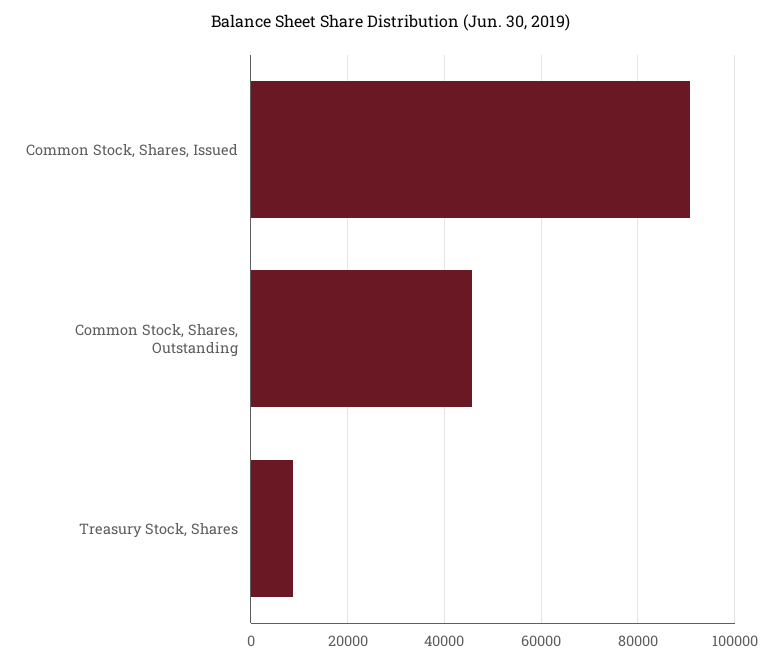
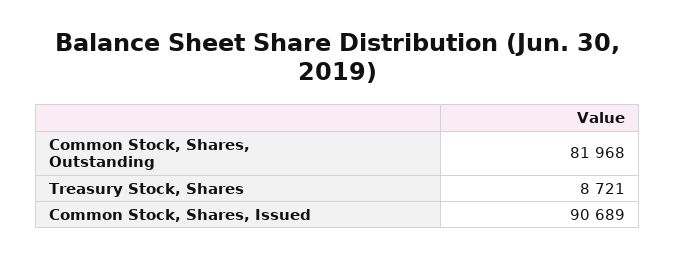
  {
    "Common Stock, Shares, Issued": 90689,
-   "Common Stock, Shares, Outstanding": 46000,
+   "Common Stock, Shares, Outstanding": 81968,
    "Treasury Stock, Shares": 8721
  }

